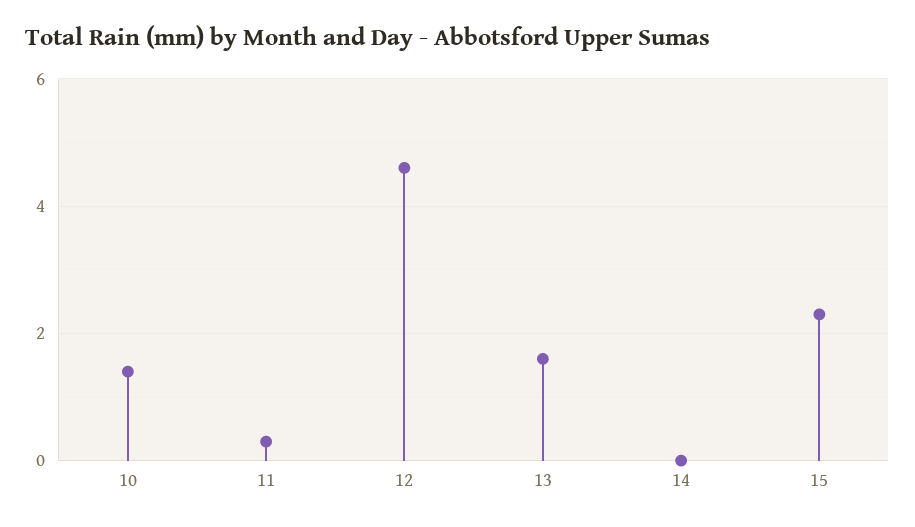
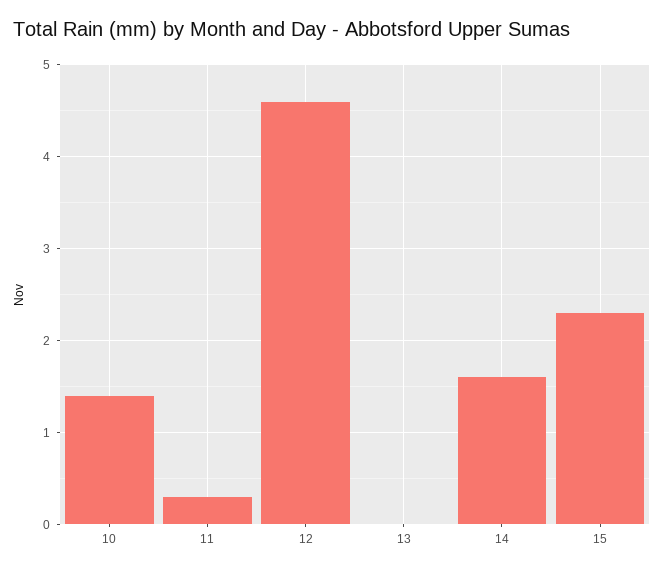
  {
    "10": 1.4,
    "11": 0.3,
    "12": 4.6,
-   "13": 1.5,
+   "13": 0,
-   "14": 0,
+   "14": 1.6,
    "15": 2.3
  }

